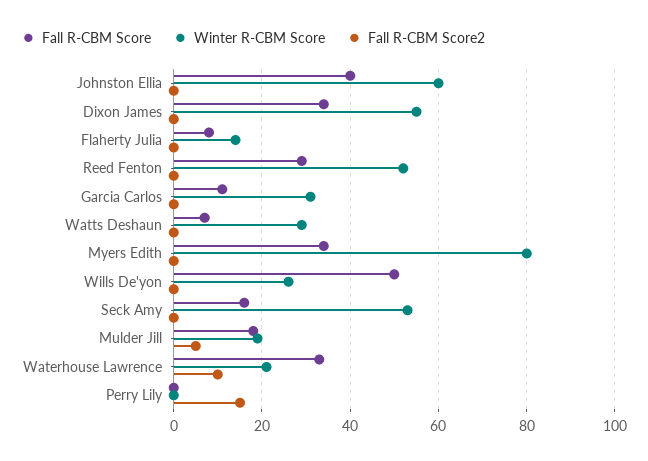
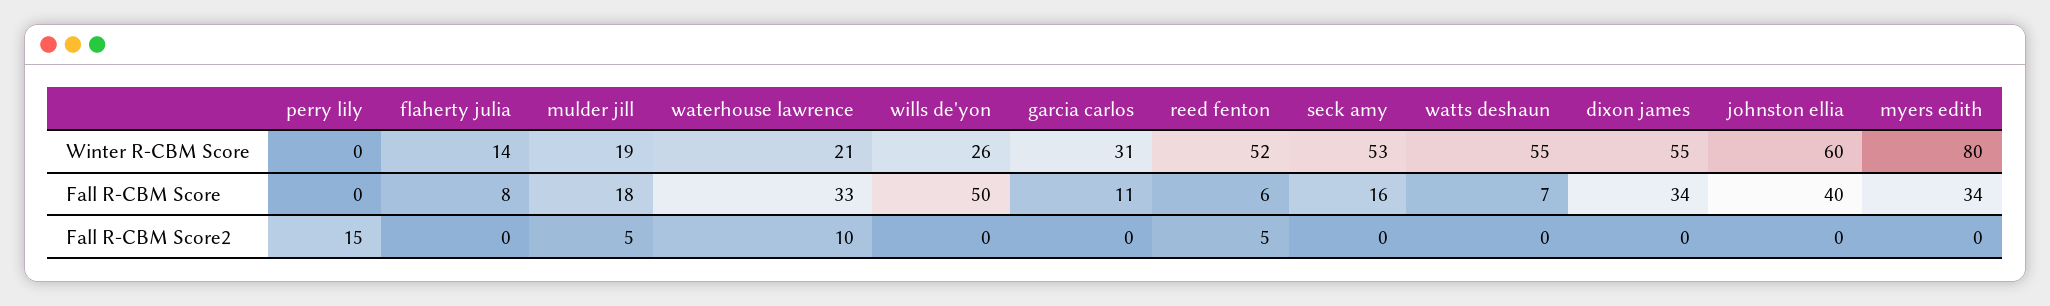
  {
    "Fall R-CBM Score": {
      "Johnston Ellia": 40,
      "Dixon James": 34,
      "Flaherty Julia": 8,
-     "Reed Fenton": 30,
+     "Reed Fenton": 6,
      "Garcia Carlos": 11,
      "Watts Deshaun": 7,
      "Myers Edith": 34,
      "Wills De'yon": 50,
      "Seck Amy": 16,
      "Mulder Jill": 18,
      "Waterhouse Lawrence": 33,
      "Perry Lily": 0
    },
    "Winter R-CBM Score": {
      "Johnston Ellia": 60,
      "Dixon James": 55,
      "Flaherty Julia": 14,
      "Reed Fenton": 52,
      "Garcia Carlos": 31,
-     "Watts Deshaun": 30,
+     "Watts Deshaun": 55,
      "Myers Edith": 80,
      "Wills De'yon": 26,
      "Seck Amy": 53,
      "Mulder Jill": 19,
      "Waterhouse Lawrence": 21,
      "Perry Lily": 0
    },
    "Fall R-CBM Score2": {
      "Johnston Ellia": 0,
      "Dixon James": 0,
      "Flaherty Julia": 0,
-     "Reed Fenton": 0,
+     "Reed Fenton": 5,
      "Garcia Carlos": 0,
      "Watts Deshaun": 0,
      "Myers Edith": 0,
      "Wills De'yon": 0,
      "Seck Amy": 0,
      "Mulder Jill": 5,
      "Waterhouse Lawrence": 10,
      "Perry Lily": 15
    }
  }

